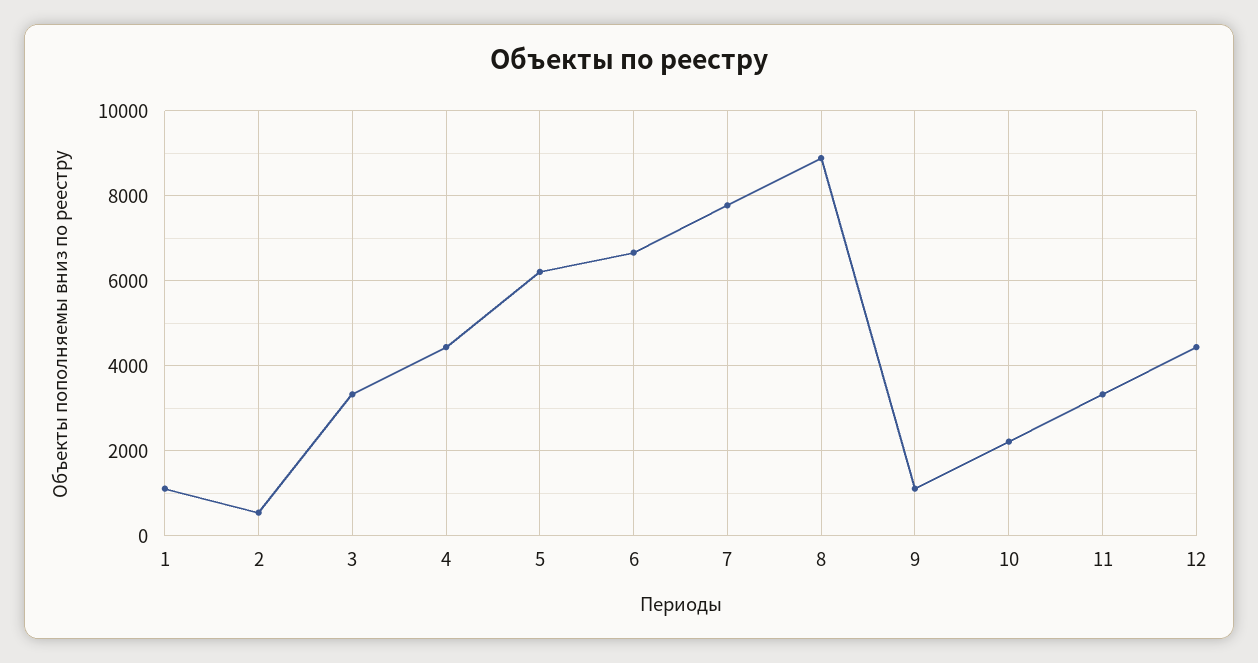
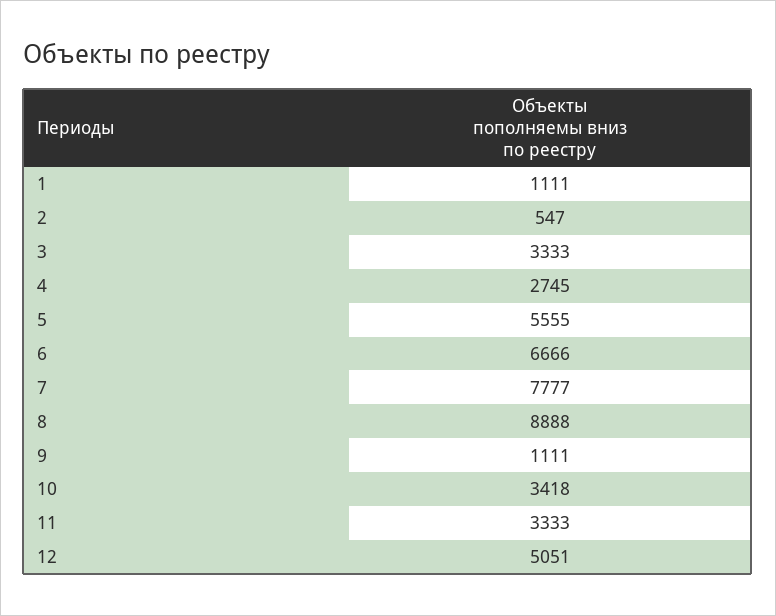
  {
    "1": 1111,
    "2": 547,
    "3": 3333,
-   "4": 4400,
+   "4": 2745,
-   "5": 6200,
+   "5": 5555,
    "6": 6666,
    "7": 7777,
    "8": 8888,
    "9": 1111,
-   "10": 2200,
+   "10": 3418,
    "11": 3333,
-   "12": 4400
+   "12": 5051
  }

